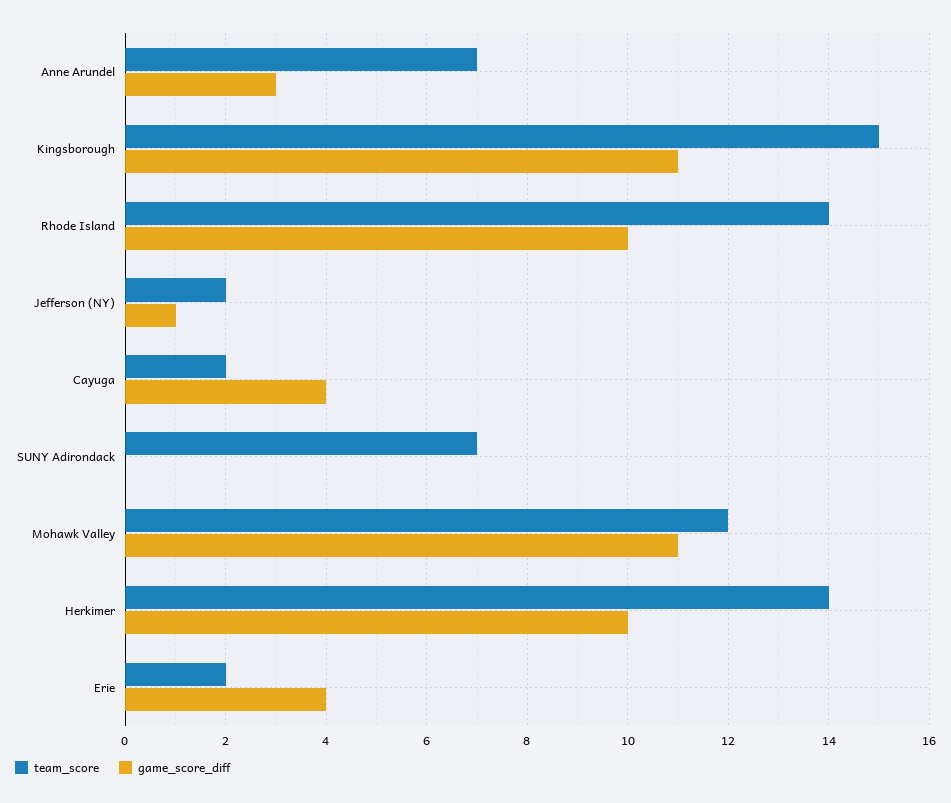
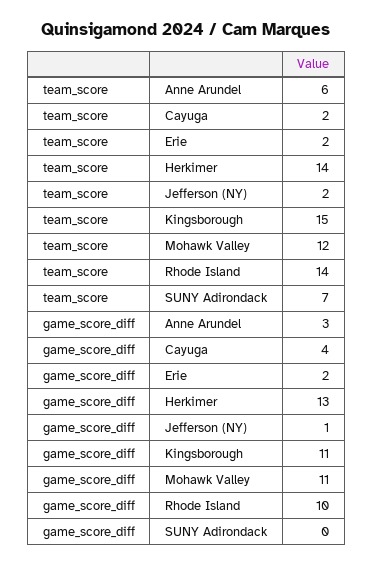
  {
    "team_score": {
-     "Anne Arundel": 7,
+     "Anne Arundel": 6,
      "Kingsborough": 15,
      "Rhode Island": 14,
      "Jefferson (NY)": 2,
      "Cayuga": 2,
      "SUNY Adirondack": 7,
      "Mohawk Valley": 12,
      "Herkimer": 14,
      "Erie": 2
    },
    "game_score_diff": {
      "Anne Arundel": 3,
      "Kingsborough": 11,
      "Rhode Island": 10,
      "Jefferson (NY)": 1,
      "Cayuga": 4,
      "SUNY Adirondack": 0,
      "Mohawk Valley": 11,
-     "Herkimer": 10,
+     "Herkimer": 13,
-     "Erie": 4
+     "Erie": 2
    }
  }

